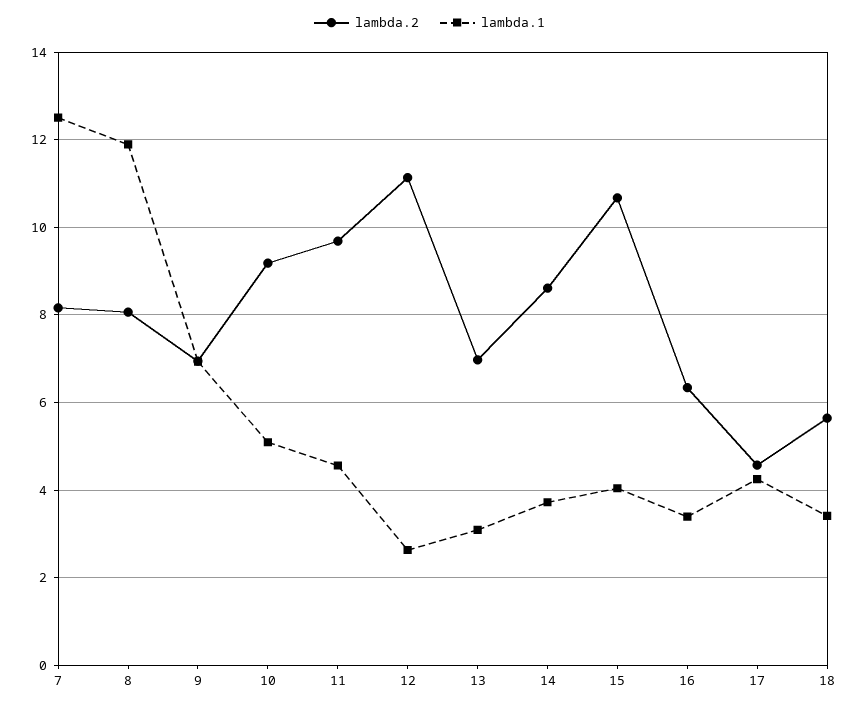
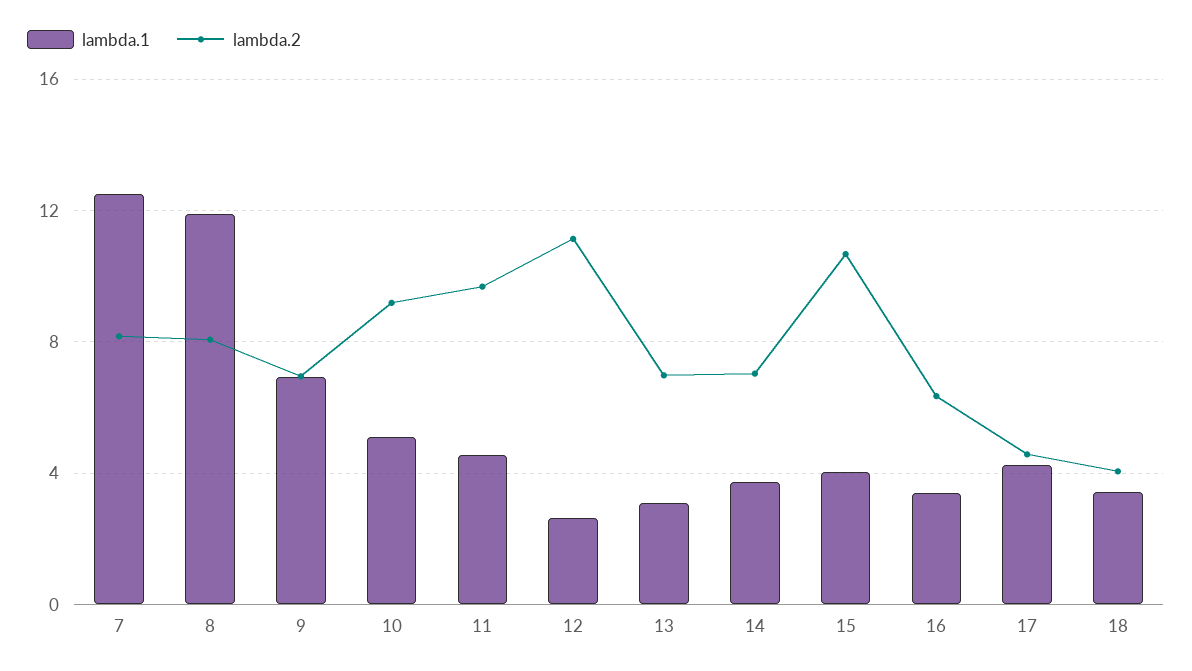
  {
    "lambda.2": {
      "7": 8.2,
      "8": 8,
      "9": 7,
      "10": 9.2,
      "11": 9.6,
      "12": 11.2,
      "13": 7,
-     "14": 8.6,
+     "14": 7,
      "15": 10.6,
      "16": 6.4,
      "17": 4.6,
-     "18": 5.6
+     "18": 4
    },
    "lambda.1": {
      "7": 12.6,
      "8": 11.8,
      "9": 7,
      "10": 5,
      "11": 4.6,
      "12": 2.6,
      "13": 3,
      "14": 3.8,
      "15": 4,
      "16": 3.4,
      "17": 4.2,
      "18": 3.4
    }
  }

